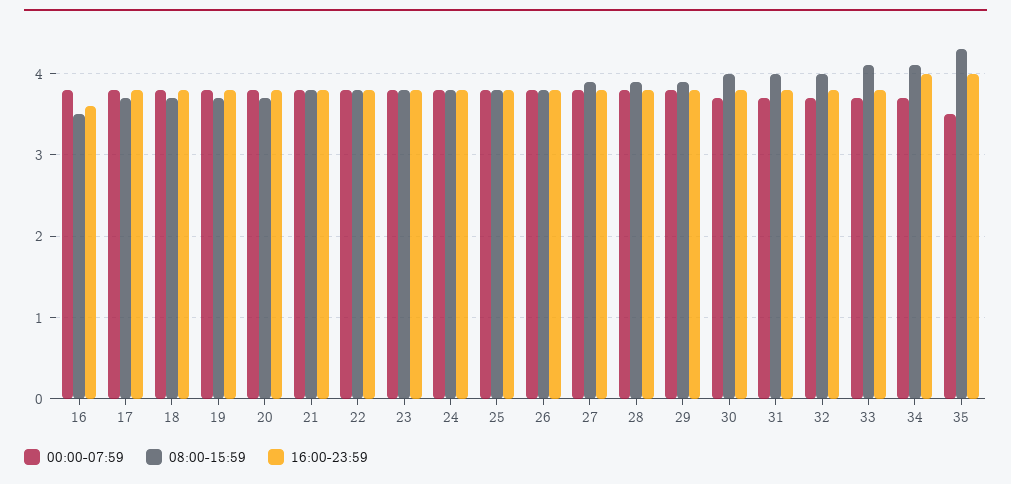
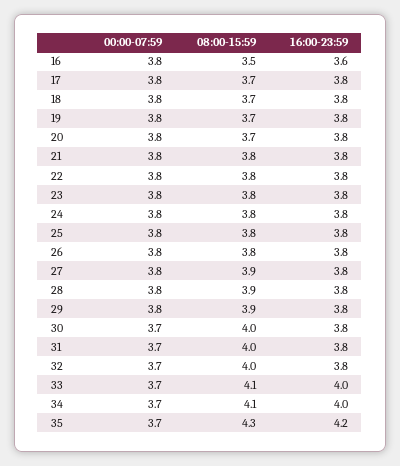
  {
    "00:00-07:59": {
      "16": 3.8,
      "17": 3.8,
      "18": 3.8,
      "19": 3.8,
      "20": 3.8,
      "21": 3.8,
      "22": 3.8,
      "23": 3.8,
      "24": 3.8,
      "25": 3.8,
      "26": 3.8,
      "27": 3.8,
      "28": 3.8,
      "29": 3.8,
      "30": 3.7,
      "31": 3.7,
      "32": 3.7,
      "33": 3.7,
      "34": 3.7,
-     "35": 3.5
+     "35": 3.7
    },
    "08:00-15:59": {
      "16": 3.5,
      "17": 3.7,
      "18": 3.7,
      "19": 3.7,
      "20": 3.7,
      "21": 3.8,
      "22": 3.8,
      "23": 3.8,
      "24": 3.8,
      "25": 3.8,
      "26": 3.8,
      "27": 3.9,
      "28": 3.9,
      "29": 3.9,
      "30": 4,
      "31": 4,
      "32": 4,
      "33": 4.1,
      "34": 4.1,
      "35": 4.3
    },
    "16:00-23:59": {
      "16": 3.6,
      "17": 3.8,
      "18": 3.8,
      "19": 3.8,
      "20": 3.8,
      "21": 3.8,
      "22": 3.8,
      "23": 3.8,
      "24": 3.8,
      "25": 3.8,
      "26": 3.8,
      "27": 3.8,
      "28": 3.8,
      "29": 3.8,
      "30": 3.8,
      "31": 3.8,
      "32": 3.8,
-     "33": 3.8,
+     "33": 4,
      "34": 4,
-     "35": 4
+     "35": 4.2
    }
  }

